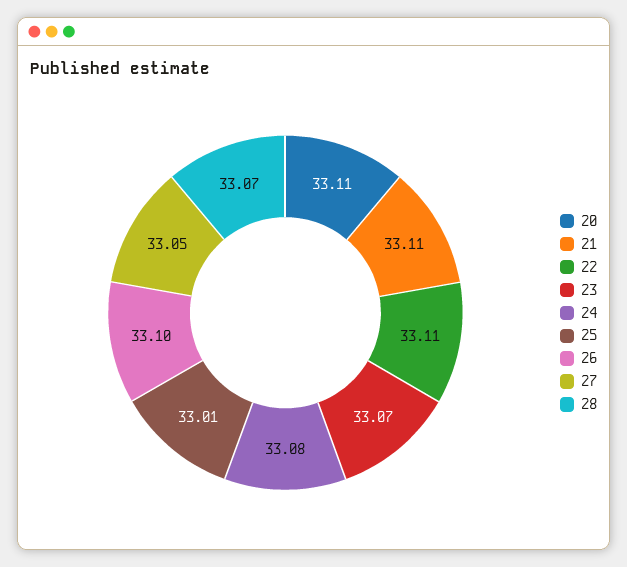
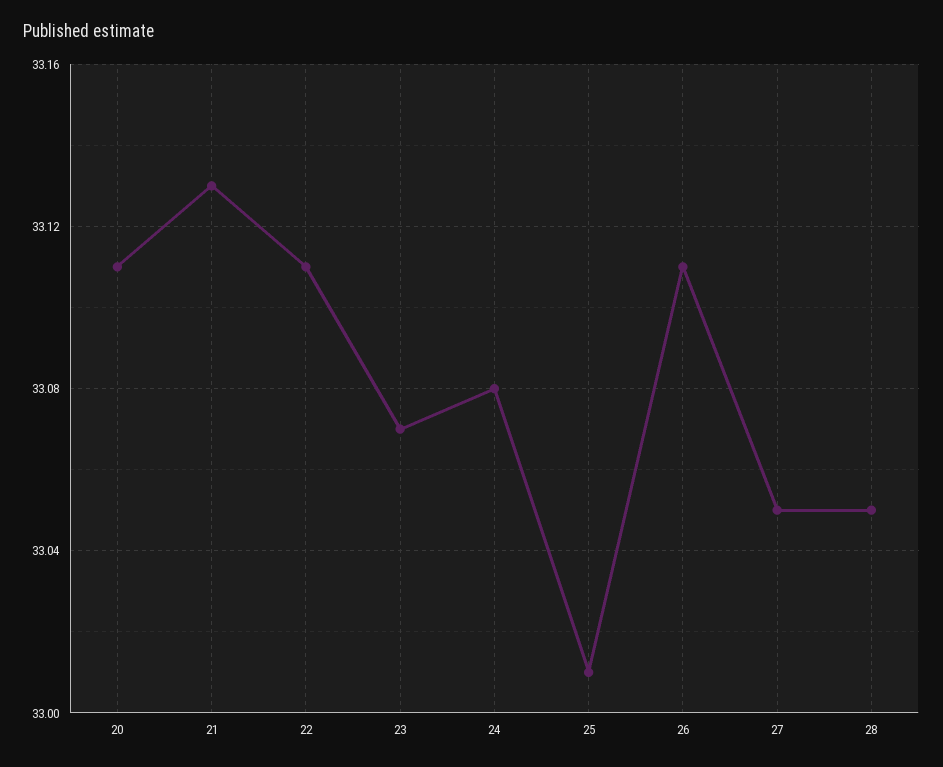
  {
    "20": 33.11,
-   "21": 33.11,
+   "21": 33.13,
    "22": 33.11,
    "23": 33.07,
    "24": 33.08,
    "25": 33.01,
-   "26": 33.1,
+   "26": 33.11,
    "27": 33.05,
-   "28": 33.07
+   "28": 33.05
  }

